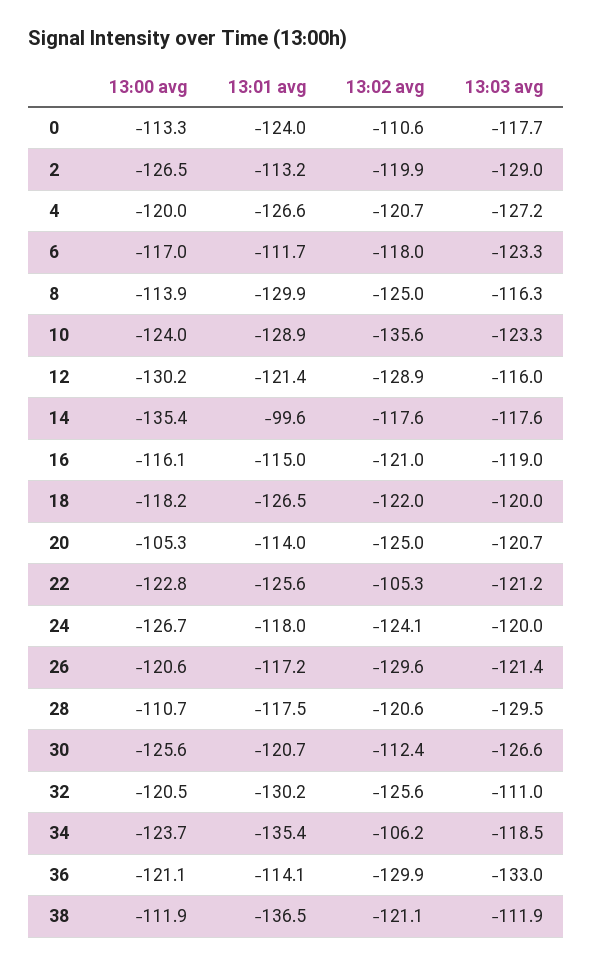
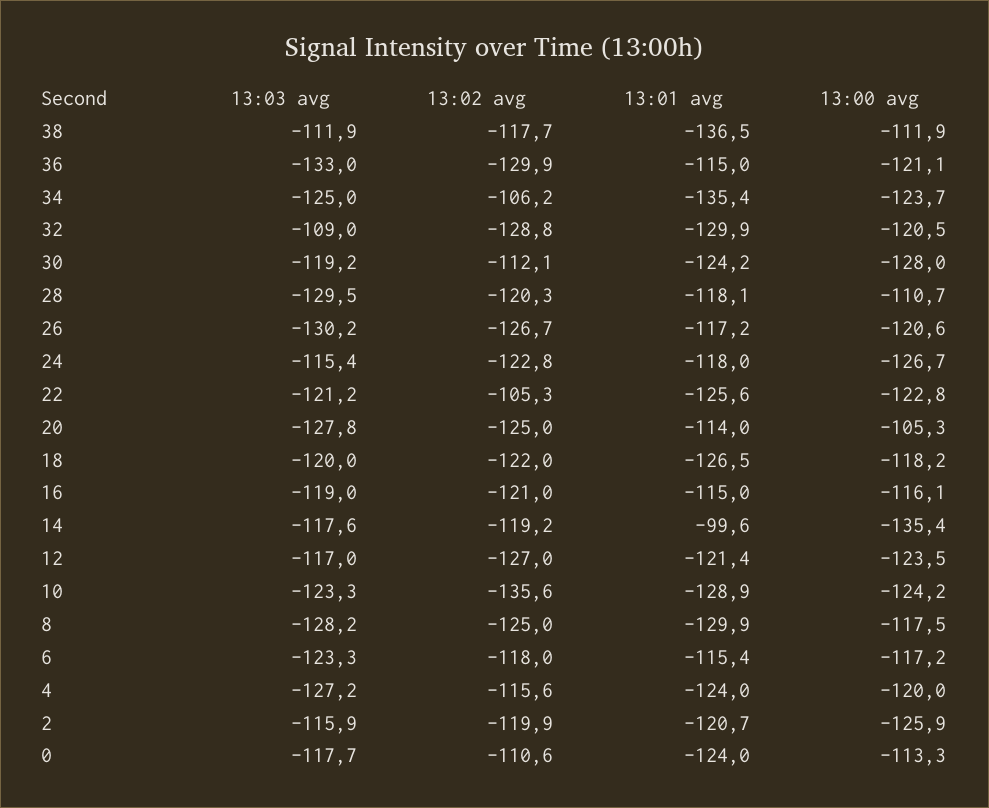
  {
    "13:00 avg": {
      "0": -113.3,
-     "2": -126.5,
+     "2": -125.9,
      "4": -120,
-     "6": -117,
+     "6": -117.2,
-     "8": -113.9,
+     "8": -117.5,
-     "10": -124,
+     "10": -124.2,
-     "12": -130.2,
+     "12": -123.5,
      "14": -135.4,
      "16": -116.1,
      "18": -118.2,
      "20": -105.3,
      "22": -122.8,
      "24": -126.7,
      "26": -120.6,
      "28": -110.7,
-     "30": -125.6,
+     "30": -128,
      "32": -120.5,
      "34": -123.7,
      "36": -121.1,
      "38": -111.9
    },
    "13:01 avg": {
      "0": -124,
-     "2": -113.2,
+     "2": -120.7,
-     "4": -126.6,
+     "4": -124,
-     "6": -111.7,
+     "6": -115.4,
      "8": -129.9,
      "10": -128.9,
      "12": -121.4,
      "14": -99.6,
      "16": -115,
      "18": -126.5,
      "20": -114,
      "22": -125.6,
      "24": -118,
      "26": -117.2,
-     "28": -117.5,
+     "28": -118.1,
-     "30": -120.7,
+     "30": -124.2,
-     "32": -130.2,
+     "32": -129.9,
      "34": -135.4,
-     "36": -114.1,
+     "36": -115,
      "38": -136.5
    },
    "13:02 avg": {
      "0": -110.6,
      "2": -119.9,
-     "4": -120.7,
+     "4": -115.6,
      "6": -118,
      "8": -125,
      "10": -135.6,
-     "12": -128.9,
+     "12": -127,
-     "14": -117.6,
+     "14": -119.2,
      "16": -121,
      "18": -122,
      "20": -125,
      "22": -105.3,
-     "24": -124.1,
+     "24": -122.8,
-     "26": -129.6,
+     "26": -126.7,
-     "28": -120.6,
+     "28": -120.3,
-     "30": -112.4,
+     "30": -112.1,
-     "32": -125.6,
+     "32": -128.8,
      "34": -106.2,
      "36": -129.9,
-     "38": -121.1
+     "38": -117.7
    },
    "13:03 avg": {
      "0": -117.7,
-     "2": -129,
+     "2": -115.9,
      "4": -127.2,
      "6": -123.3,
-     "8": -116.3,
+     "8": -128.2,
      "10": -123.3,
-     "12": -116,
+     "12": -117,
      "14": -117.6,
      "16": -119,
      "18": -120,
-     "20": -120.7,
+     "20": -127.8,
      "22": -121.2,
-     "24": -120,
+     "24": -115.4,
-     "26": -121.4,
+     "26": -130.2,
      "28": -129.5,
-     "30": -126.6,
+     "30": -119.2,
-     "32": -111,
+     "32": -109,
-     "34": -118.5,
+     "34": -125,
      "36": -133,
      "38": -111.9
    }
  }

